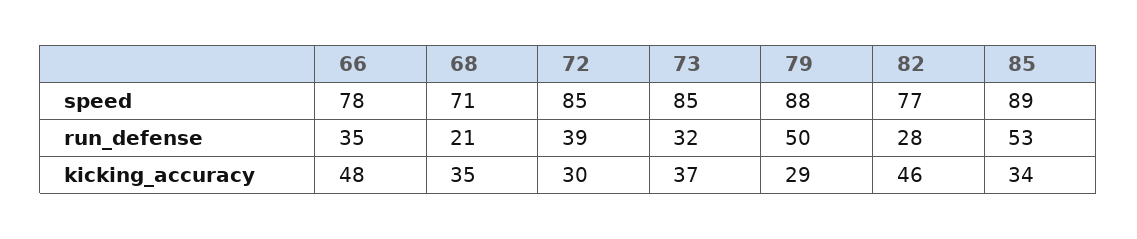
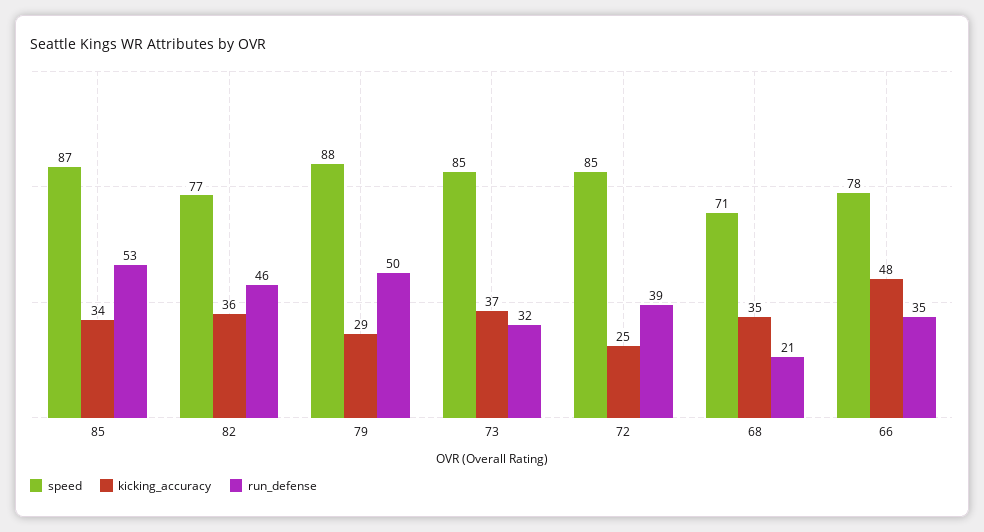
  {
    "speed": {
      "66": 78,
      "68": 71,
      "72": 85,
      "73": 85,
      "79": 88,
      "82": 77,
-     "85": 89
+     "85": 87
    },
    "run_defense": {
      "66": 35,
      "68": 21,
      "72": 39,
      "73": 32,
      "79": 50,
-     "82": 28,
+     "82": 46,
      "85": 53
    },
    "kicking_accuracy": {
      "66": 48,
      "68": 35,
-     "72": 30,
+     "72": 25,
      "73": 37,
      "79": 29,
-     "82": 46,
+     "82": 36,
      "85": 34
    }
  }

